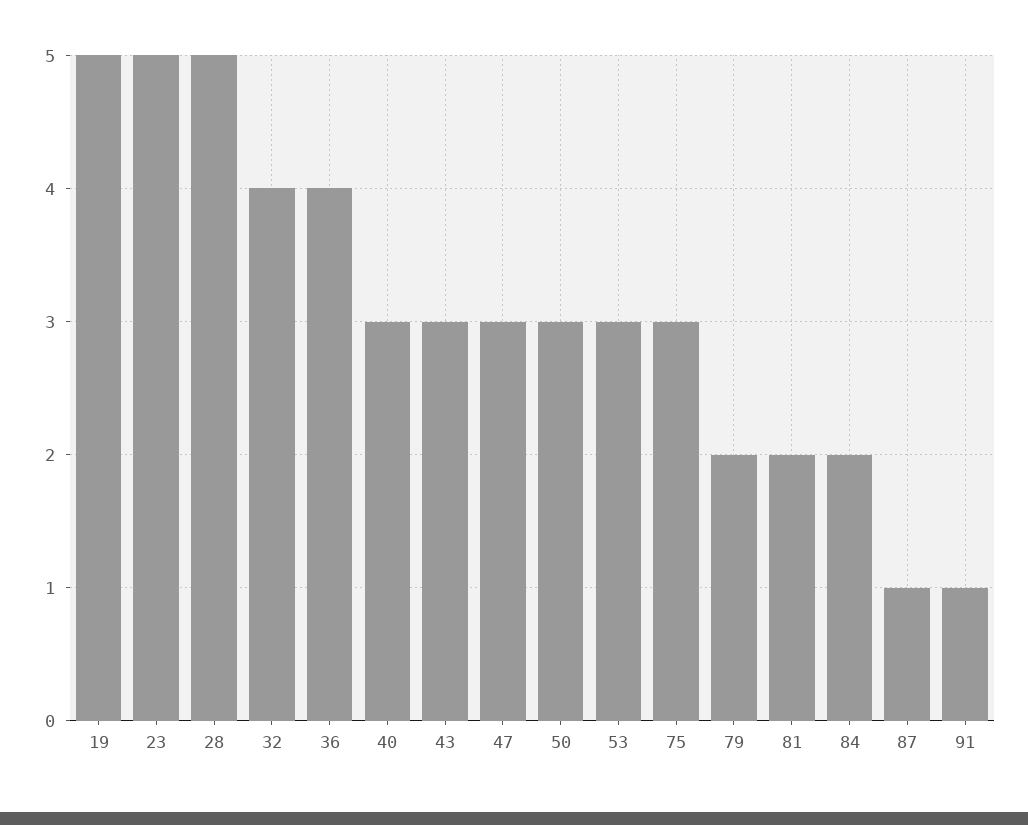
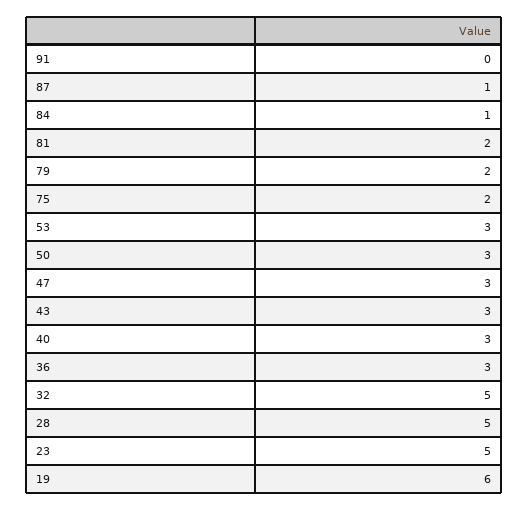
  {
-   "19": 5,
+   "19": 6,
    "23": 5,
    "28": 5,
-   "32": 4,
+   "32": 5,
-   "36": 4,
+   "36": 3,
    "40": 3,
    "43": 3,
    "47": 3,
    "50": 3,
    "53": 3,
-   "75": 3,
+   "75": 2,
    "79": 2,
    "81": 2,
-   "84": 2,
+   "84": 1,
    "87": 1,
-   "91": 1
+   "91": 0
  }

